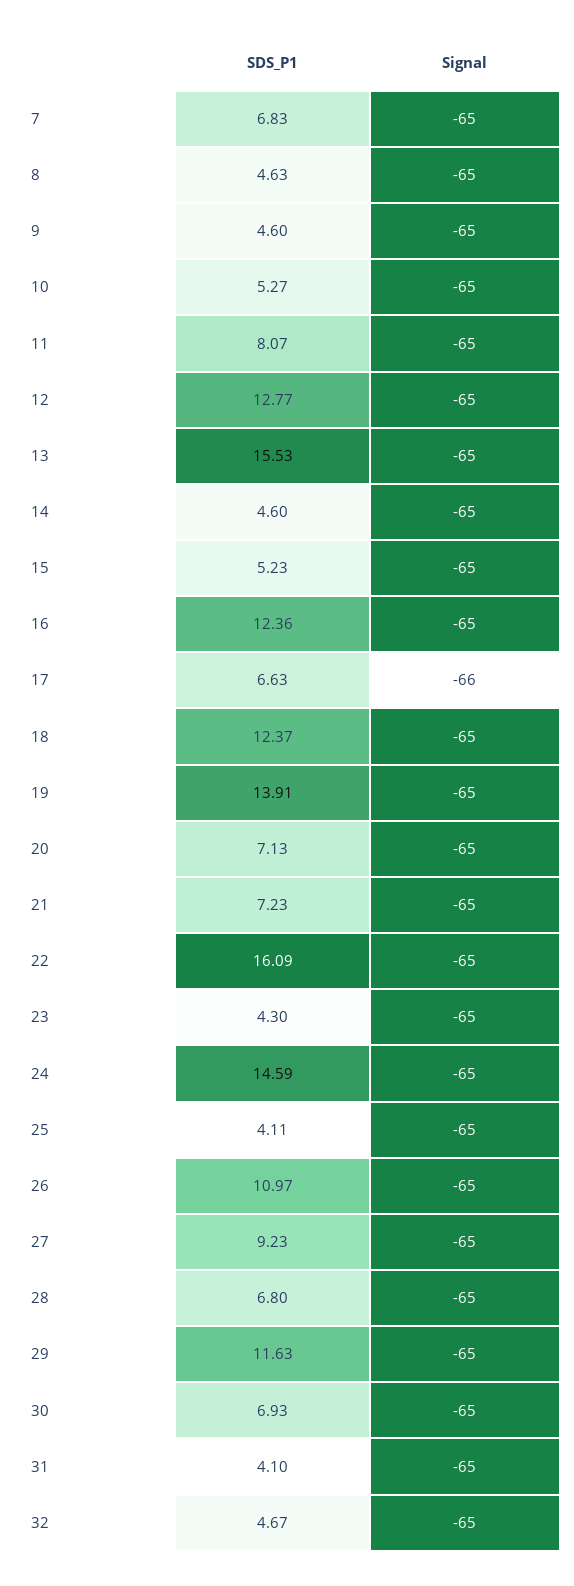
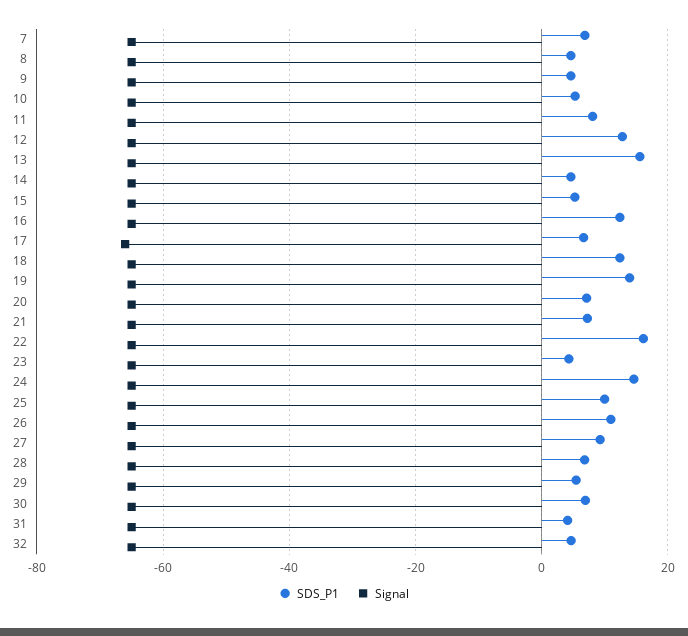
  {
    "SDS_P1": {
      "7": 6.83,
      "8": 4.63,
      "9": 4.6,
      "10": 5.27,
      "11": 8.07,
      "12": 12.77,
      "13": 15.53,
      "14": 4.6,
      "15": 5.23,
      "16": 12.36,
      "17": 6.63,
      "18": 12.37,
      "19": 13.91,
      "20": 7.13,
      "21": 7.23,
      "22": 16.09,
      "23": 4.3,
      "24": 14.59,
-     "25": 4.11,
+     "25": 10,
      "26": 10.97,
      "27": 9.23,
      "28": 6.8,
-     "29": 11.63,
+     "29": 6,
      "30": 6.93,
      "31": 4.1,
      "32": 4.67
    },
    "Signal": {
      "7": -65,
      "8": -65,
      "9": -65,
      "10": -65,
      "11": -65,
      "12": -65,
      "13": -65,
      "14": -65,
      "15": -65,
      "16": -65,
      "17": -66,
      "18": -65,
      "19": -65,
      "20": -65,
      "21": -65,
      "22": -65,
      "23": -65,
      "24": -65,
      "25": -65,
      "26": -65,
      "27": -65,
      "28": -65,
      "29": -65,
      "30": -65,
      "31": -65,
      "32": -65
    }
  }

